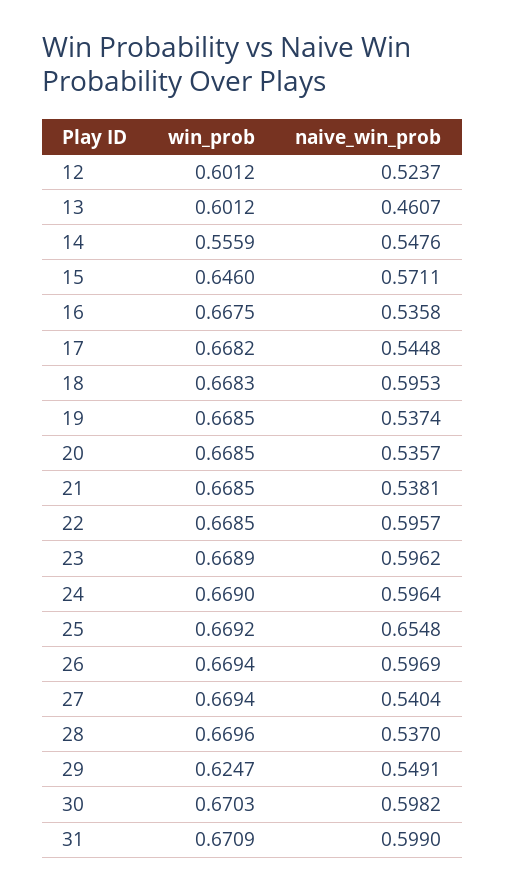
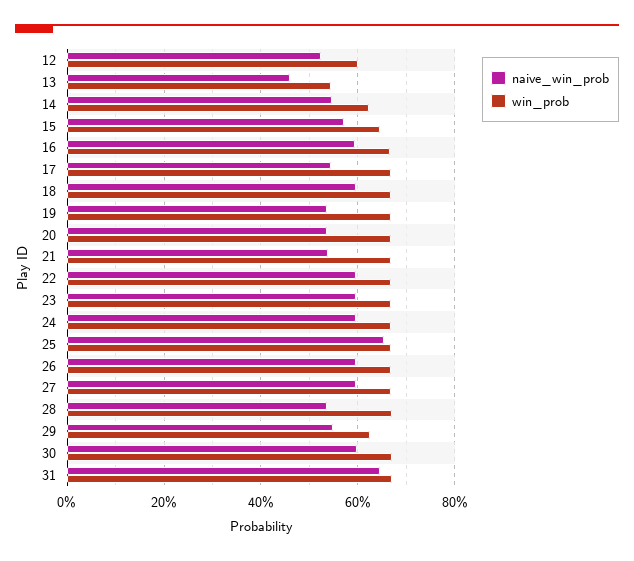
  {
    "win_prob": {
      "12": 0.6012,
-     "13": 0.6012,
+     "13": 0.54,
-     "14": 0.5559,
+     "14": 0.62,
      "15": 0.646,
      "16": 0.6675,
      "17": 0.6682,
      "18": 0.6683,
      "19": 0.6685,
      "20": 0.6685,
      "21": 0.6685,
      "22": 0.6685,
      "23": 0.6689,
      "24": 0.669,
      "25": 0.6692,
      "26": 0.6694,
      "27": 0.6694,
      "28": 0.6696,
      "29": 0.6247,
      "30": 0.6703,
      "31": 0.6709
    },
    "naive_win_prob": {
      "12": 0.5237,
      "13": 0.4607,
      "14": 0.5476,
      "15": 0.5711,
-     "16": 0.5358,
+     "16": 0.6,
      "17": 0.5448,
      "18": 0.5953,
      "19": 0.5374,
      "20": 0.5357,
      "21": 0.5381,
      "22": 0.5957,
      "23": 0.5962,
      "24": 0.5964,
      "25": 0.6548,
      "26": 0.5969,
-     "27": 0.5404,
+     "27": 0.6,
      "28": 0.537,
      "29": 0.5491,
      "30": 0.5982,
-     "31": 0.599
+     "31": 0.64
    }
  }

